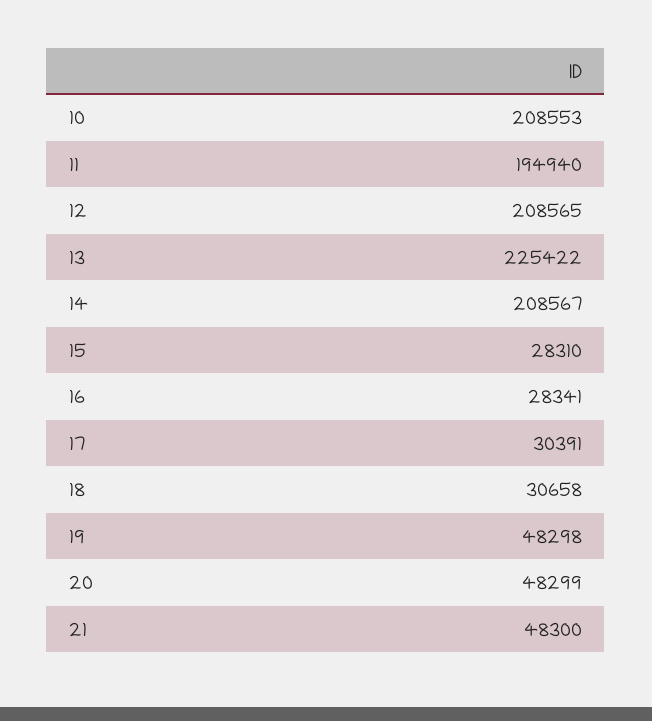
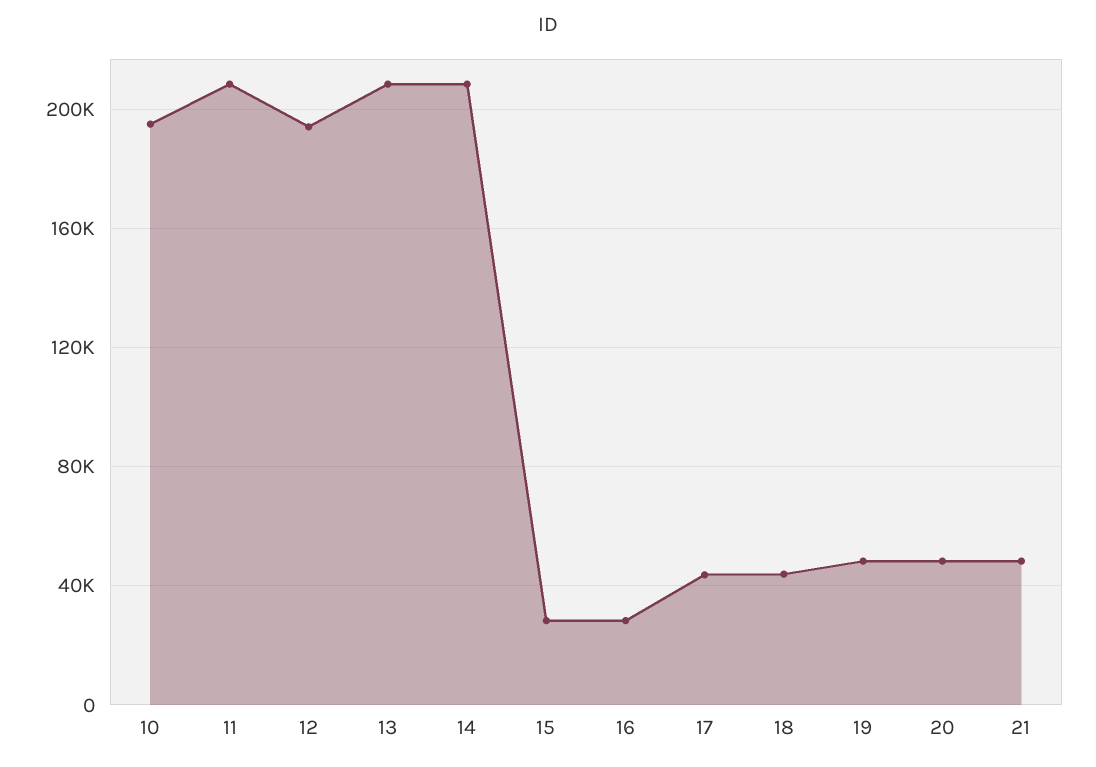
  {
-   "10": 208553,
+   "10": 195000,
-   "11": 194940,
+   "11": 210000,
-   "12": 208565,
+   "12": 195000,
-   "13": 225422,
+   "13": 210000,
    "14": 208567,
    "15": 28310,
    "16": 28341,
-   "17": 30391,
+   "17": 45000,
-   "18": 30658,
+   "18": 45000,
    "19": 48298,
    "20": 48299,
    "21": 48300
  }

